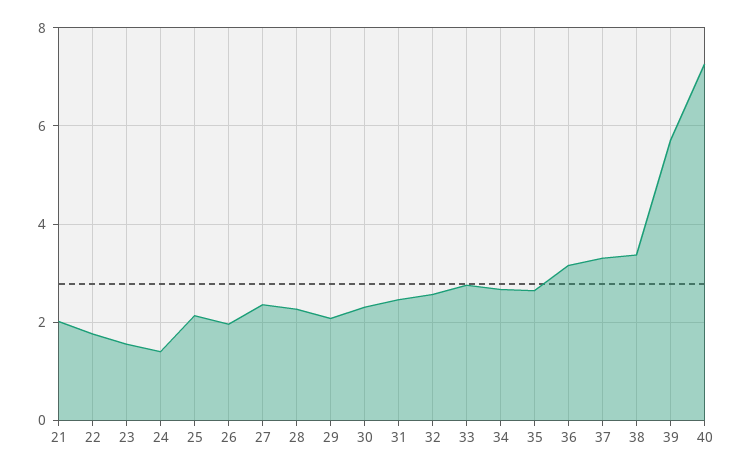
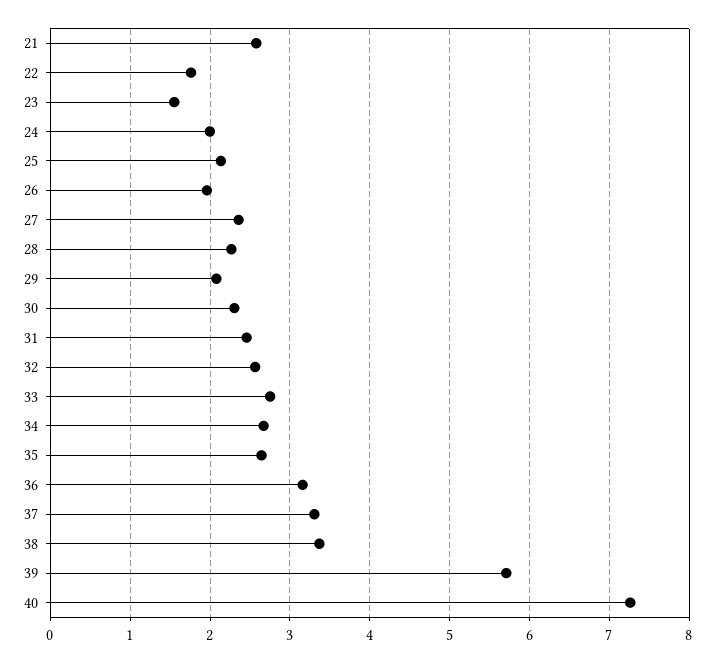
  {
-   "21": 2,
+   "21": 2.6,
    "22": 1.8,
    "23": 1.6,
-   "24": 1.4,
+   "24": 2,
    "25": 2.1,
    "26": 2,
    "27": 2.4,
    "28": 2.3,
    "29": 2.1,
    "30": 2.3,
    "31": 2.5,
    "32": 2.6,
    "33": 2.8,
    "34": 2.7,
    "35": 2.6,
    "36": 3.2,
    "37": 3.3,
    "38": 3.4,
    "39": 5.7,
    "40": 7.3
  }

